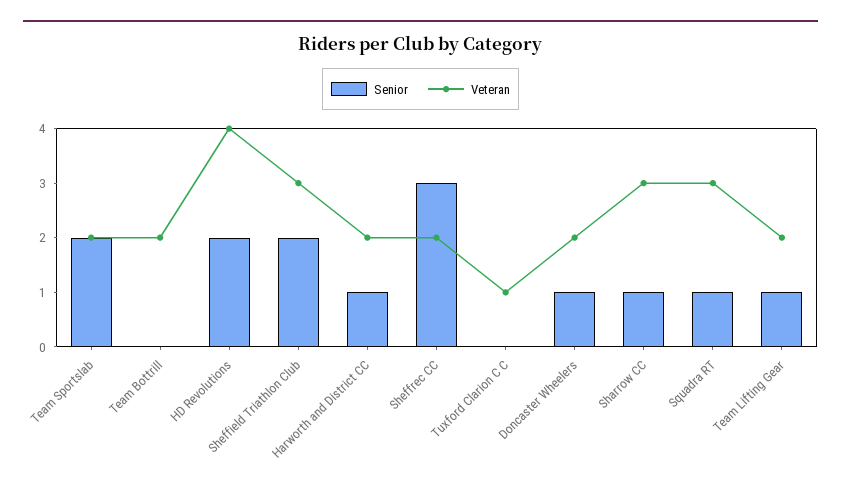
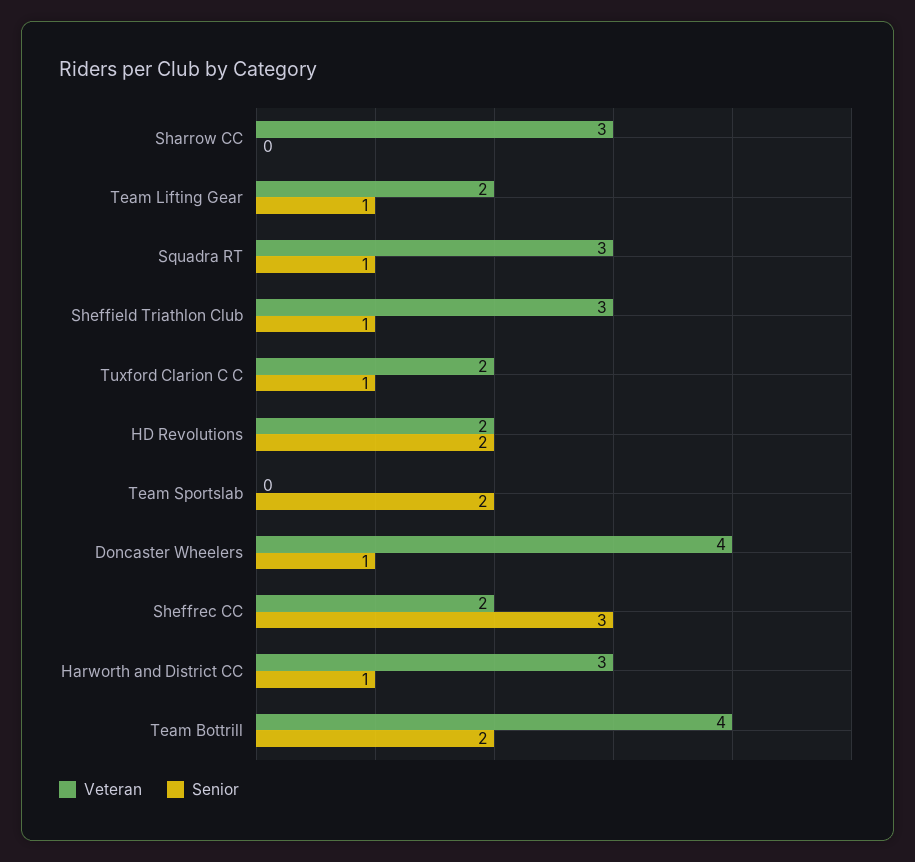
  {
    "Senior": {
      "Team Sportslab": 2,
-     "Team Bottrill": 0,
+     "Team Bottrill": 2,
      "HD Revolutions": 2,
-     "Sheffield Triathlon Club": 2,
+     "Sheffield Triathlon Club": 1,
      "Harworth and District CC": 1,
      "Sheffrec CC": 3,
-     "Tuxford Clarion C C": 0,
+     "Tuxford Clarion C C": 1,
      "Doncaster Wheelers": 1,
-     "Sharrow CC": 1,
+     "Sharrow CC": 0,
      "Squadra RT": 1,
      "Team Lifting Gear": 1
    },
    "Veteran": {
-     "Team Sportslab": 2,
+     "Team Sportslab": 0,
-     "Team Bottrill": 2,
+     "Team Bottrill": 4,
-     "HD Revolutions": 4,
+     "HD Revolutions": 2,
      "Sheffield Triathlon Club": 3,
-     "Harworth and District CC": 2,
+     "Harworth and District CC": 3,
      "Sheffrec CC": 2,
-     "Tuxford Clarion C C": 1,
+     "Tuxford Clarion C C": 2,
-     "Doncaster Wheelers": 2,
+     "Doncaster Wheelers": 4,
      "Sharrow CC": 3,
      "Squadra RT": 3,
      "Team Lifting Gear": 2
    }
  }

